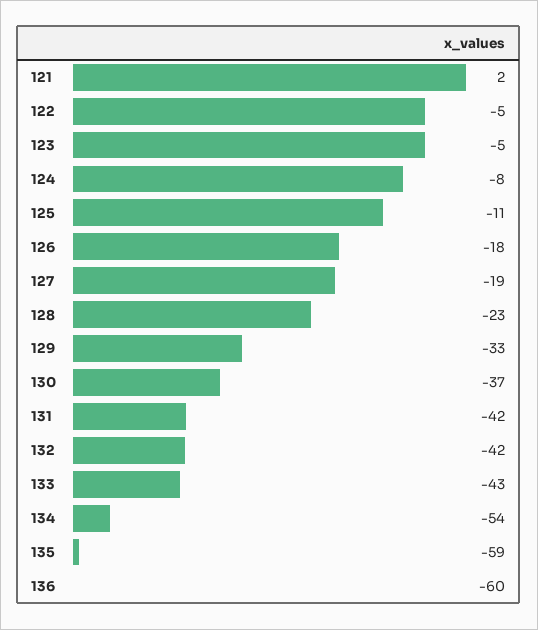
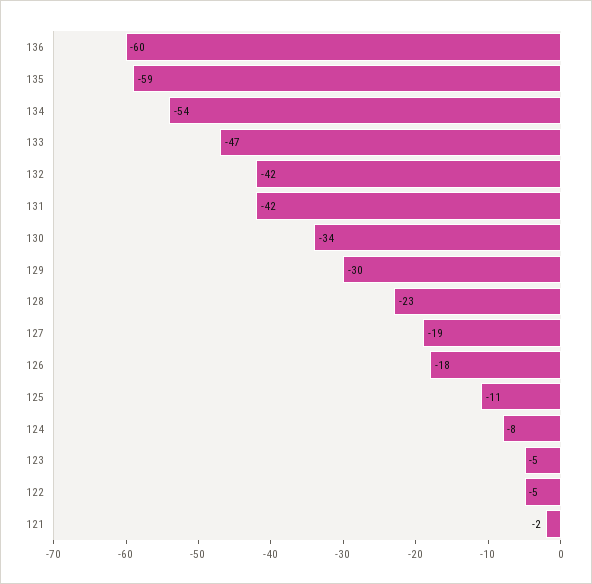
  {
-   "121": 2,
+   "121": -2,
    "122": -5,
    "123": -5,
    "124": -8,
    "125": -11,
    "126": -18,
    "127": -19,
    "128": -23,
-   "129": -33,
+   "129": -30,
-   "130": -37,
+   "130": -34,
    "131": -42,
    "132": -42,
-   "133": -43,
+   "133": -47,
    "134": -54,
    "135": -59,
    "136": -60
  }

